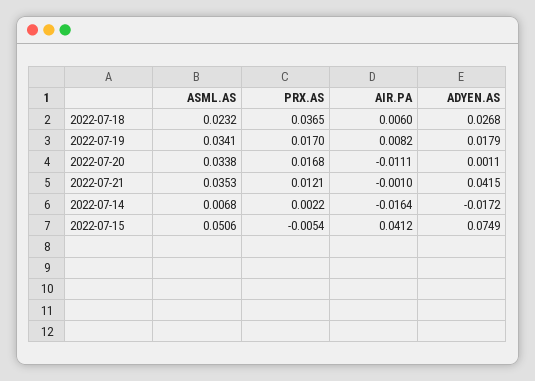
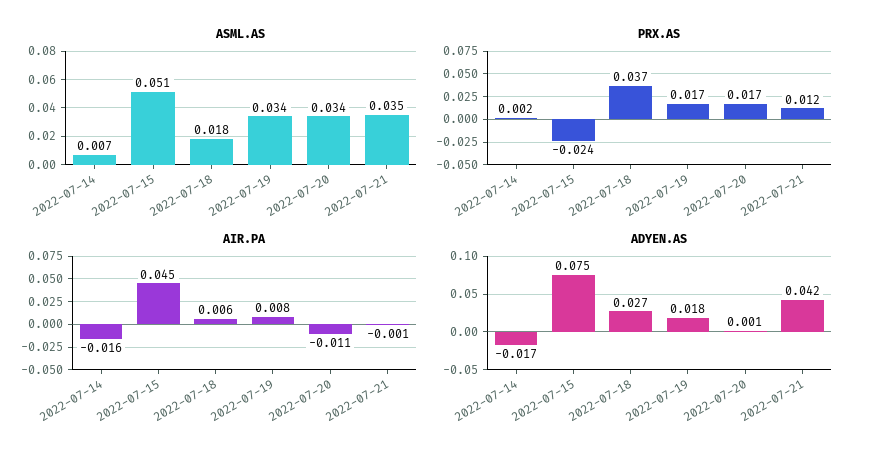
  {
    "ASML.AS": {
-     "2022-07-18": 0.0232,
+     "2022-07-18": 0.018,
      "2022-07-19": 0.0341,
      "2022-07-20": 0.0338,
      "2022-07-21": 0.0353,
      "2022-07-14": 0.0068,
      "2022-07-15": 0.0506
    },
    "PRX.AS": {
      "2022-07-18": 0.0365,
      "2022-07-19": 0.017,
      "2022-07-20": 0.0168,
      "2022-07-21": 0.0121,
      "2022-07-14": 0.0022,
-     "2022-07-15": -0.0054
+     "2022-07-15": -0.024
    },
    "AIR.PA": {
      "2022-07-18": 0.006,
      "2022-07-19": 0.0082,
      "2022-07-20": -0.0111,
      "2022-07-21": -0.001,
      "2022-07-14": -0.0164,
-     "2022-07-15": 0.0412
+     "2022-07-15": 0.045
    },
    "ADYEN.AS": {
      "2022-07-18": 0.0268,
      "2022-07-19": 0.0179,
      "2022-07-20": 0.0011,
      "2022-07-21": 0.0415,
      "2022-07-14": -0.0172,
      "2022-07-15": 0.0749
    }
  }

